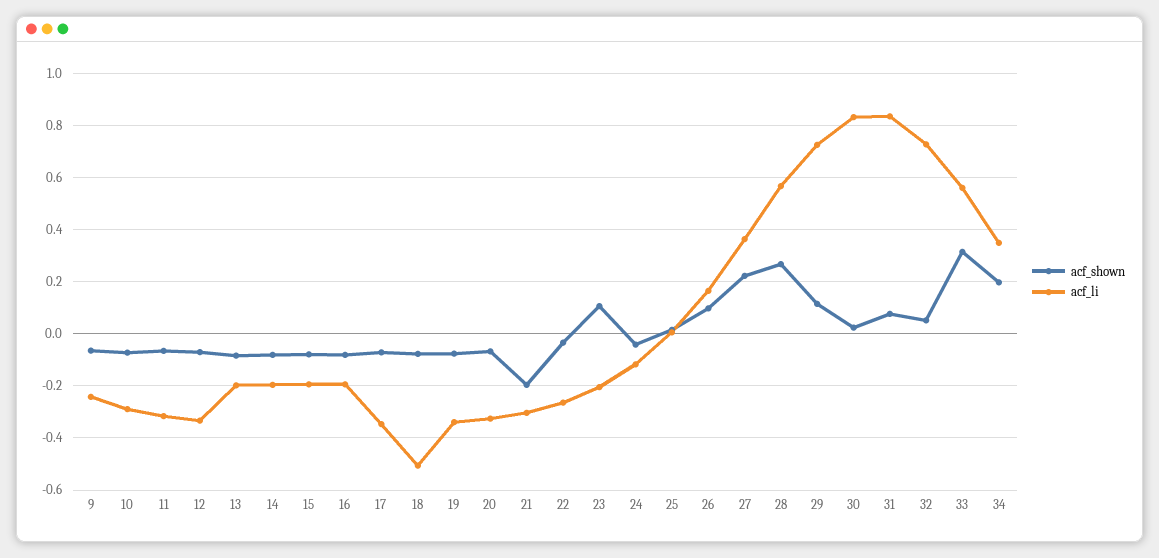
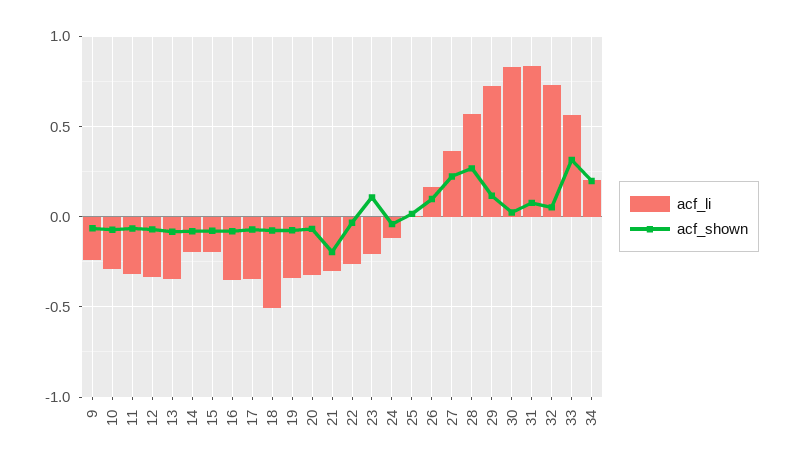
  {
    "acf_shown": {
      "9": -0.075,
      "10": -0.075,
      "11": -0.075,
      "12": -0.075,
      "13": -0.075,
      "14": -0.075,
      "15": -0.075,
      "16": -0.075,
      "17": -0.075,
      "18": -0.075,
      "19": -0.075,
      "20": -0.075,
      "21": -0.2,
      "22": -0.025,
      "23": 0.1,
      "24": -0.05,
      "25": 0.025,
      "26": 0.1,
      "27": 0.225,
      "28": 0.275,
      "29": 0.125,
      "30": 0.025,
      "31": 0.075,
      "32": 0.05,
      "33": 0.325,
      "34": 0.2
    },
    "acf_li": {
      "9": -0.25,
      "10": -0.3,
      "11": -0.325,
      "12": -0.325,
-     "13": -0.2,
+     "13": -0.35,
      "14": -0.2,
      "15": -0.2,
-     "16": -0.2,
+     "16": -0.35,
      "17": -0.35,
      "18": -0.5,
      "19": -0.35,
      "20": -0.325,
      "21": -0.3,
      "22": -0.275,
      "23": -0.2,
      "24": -0.125,
      "25": 0,
      "26": 0.175,
      "27": 0.375,
      "28": 0.575,
      "29": 0.725,
      "30": 0.825,
      "31": 0.825,
      "32": 0.725,
      "33": 0.55,
-     "34": 0.35
+     "34": 0.2
    }
  }

